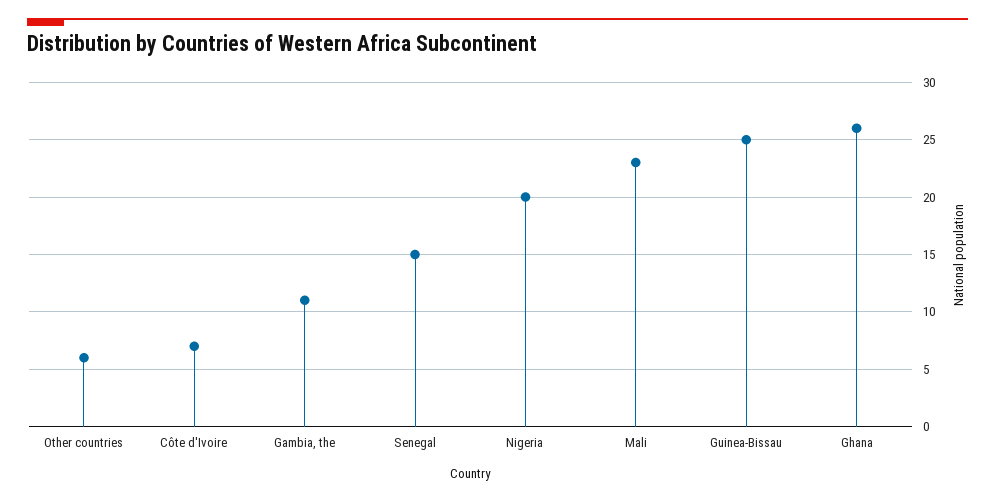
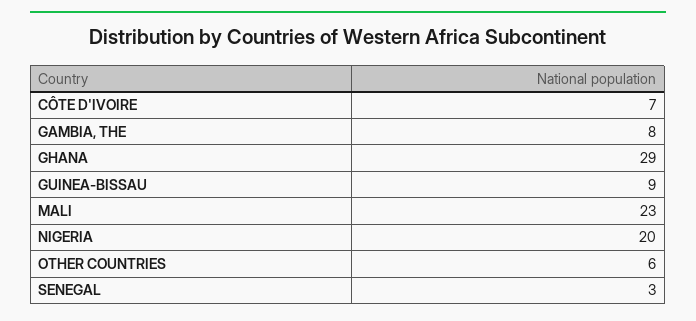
  {
    "Other countries": 6,
    "Côte d'Ivoire": 7,
-   "Gambia, the": 11,
+   "Gambia, the": 8,
-   "Senegal": 15,
+   "Senegal": 3,
    "Nigeria": 20,
    "Mali": 23,
-   "Guinea-Bissau": 25,
+   "Guinea-Bissau": 9,
-   "Ghana": 26
+   "Ghana": 29
  }

